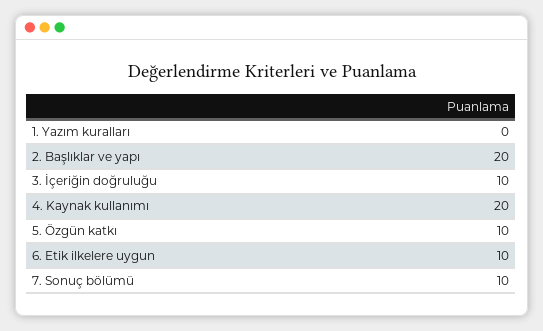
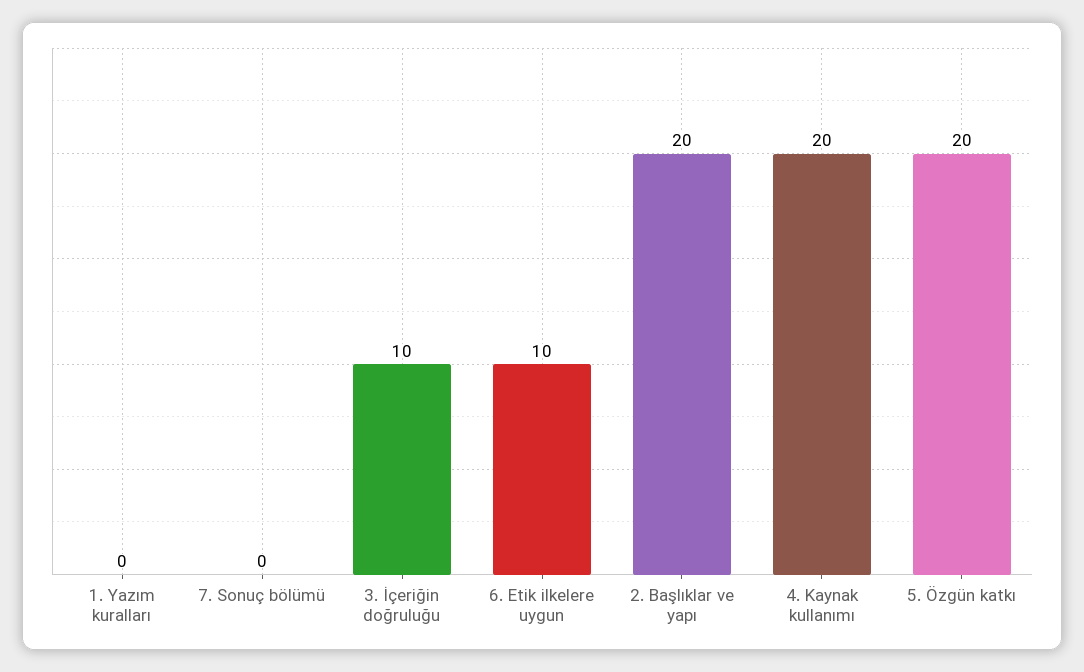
  {
    "1. Yazım kuralları": 0,
    "2. Başlıklar ve yapı": 20,
    "3. İçeriğin doğruluğu": 10,
    "4. Kaynak kullanımı": 20,
-   "5. Özgün katkı": 10,
+   "5. Özgün katkı": 20,
    "6. Etik ilkelere uygun": 10,
-   "7. Sonuç bölümü": 10
+   "7. Sonuç bölümü": 0
  }

